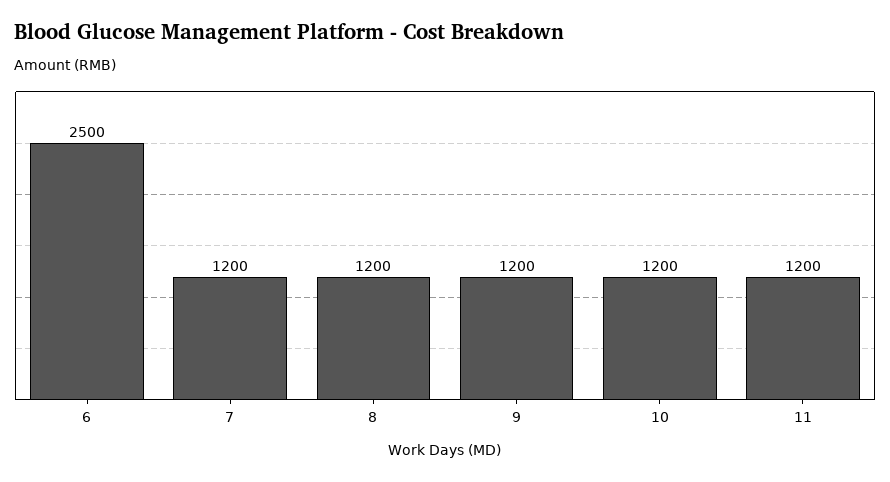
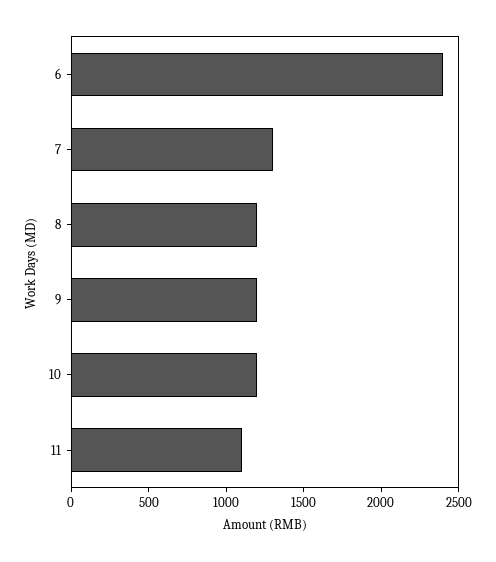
  {
-   "6": 2500,
+   "6": 2400,
-   "7": 1200,
+   "7": 1300,
    "8": 1200,
    "9": 1200,
    "10": 1200,
-   "11": 1200
+   "11": 1100
  }

